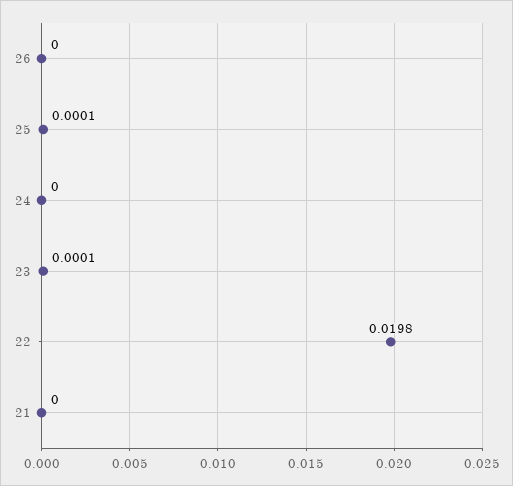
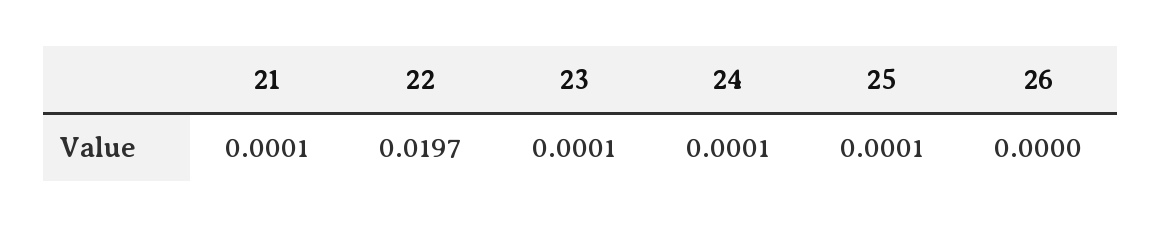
  {
    "26": 0,
    "25": 0.0001,
-   "24": 0,
+   "24": 0.0001,
    "23": 0.0001,
-   "22": 0.0198,
+   "22": 0.0197,
-   "21": 0
+   "21": 0.0001
  }

